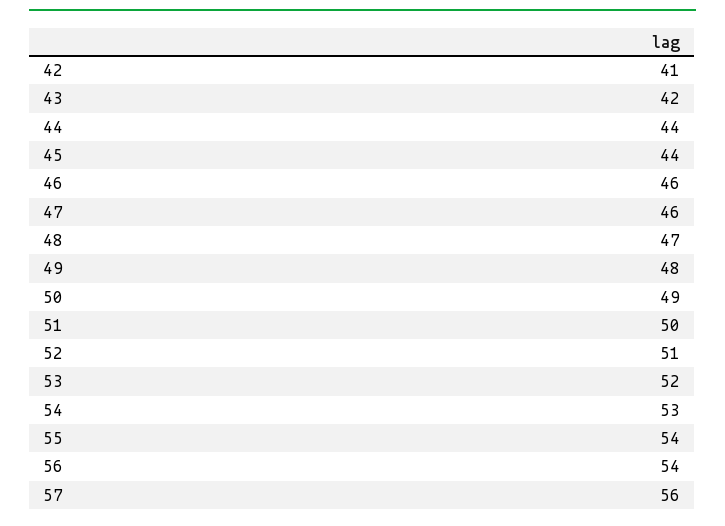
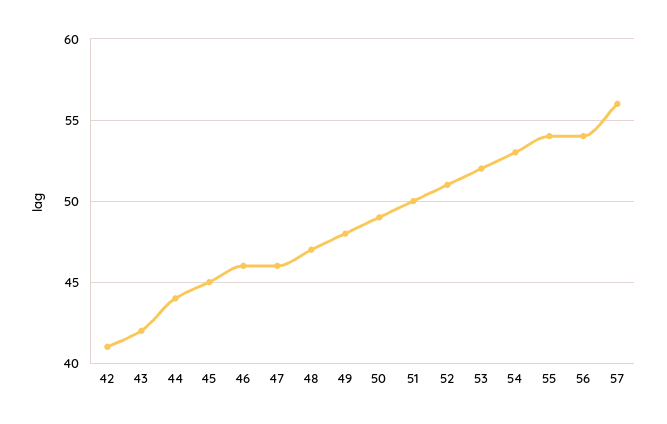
  {
    "42": 41,
    "43": 42,
    "44": 44,
-   "45": 44,
+   "45": 45,
    "46": 46,
    "47": 46,
    "48": 47,
    "49": 48,
    "50": 49,
    "51": 50,
    "52": 51,
    "53": 52,
    "54": 53,
    "55": 54,
    "56": 54,
    "57": 56
  }

